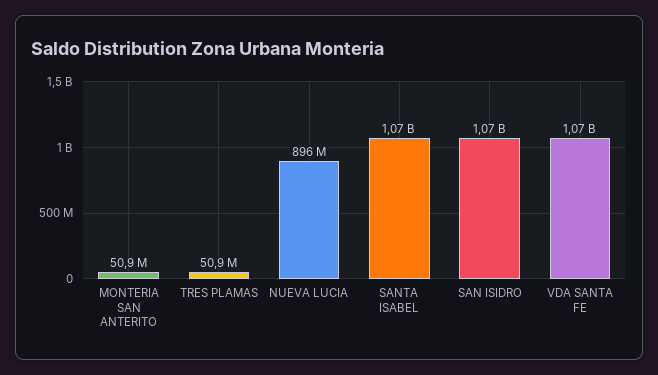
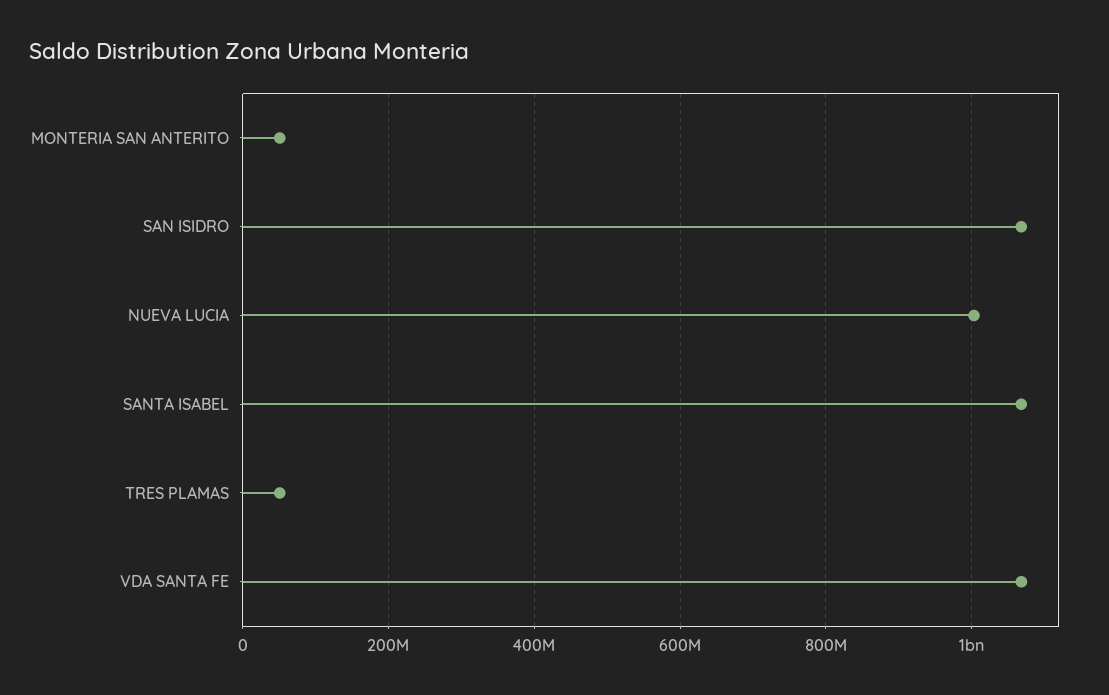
  {
    "MONTERIA SAN ANTERITO": 50900000,
    "TRES PLAMAS": 50900000,
-   "NUEVA LUCIA": 896000000,
+   "NUEVA LUCIA": 1000000000,
    "SANTA ISABEL": 1070000000,
    "SAN ISIDRO": 1070000000,
    "VDA SANTA FE": 1070000000
  }

